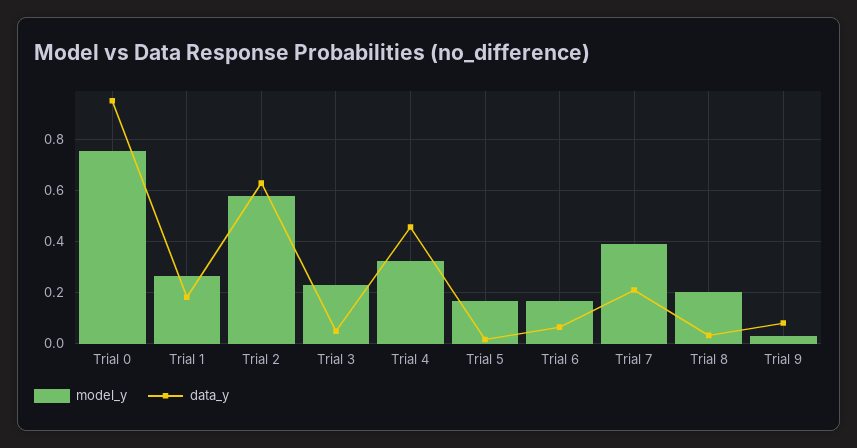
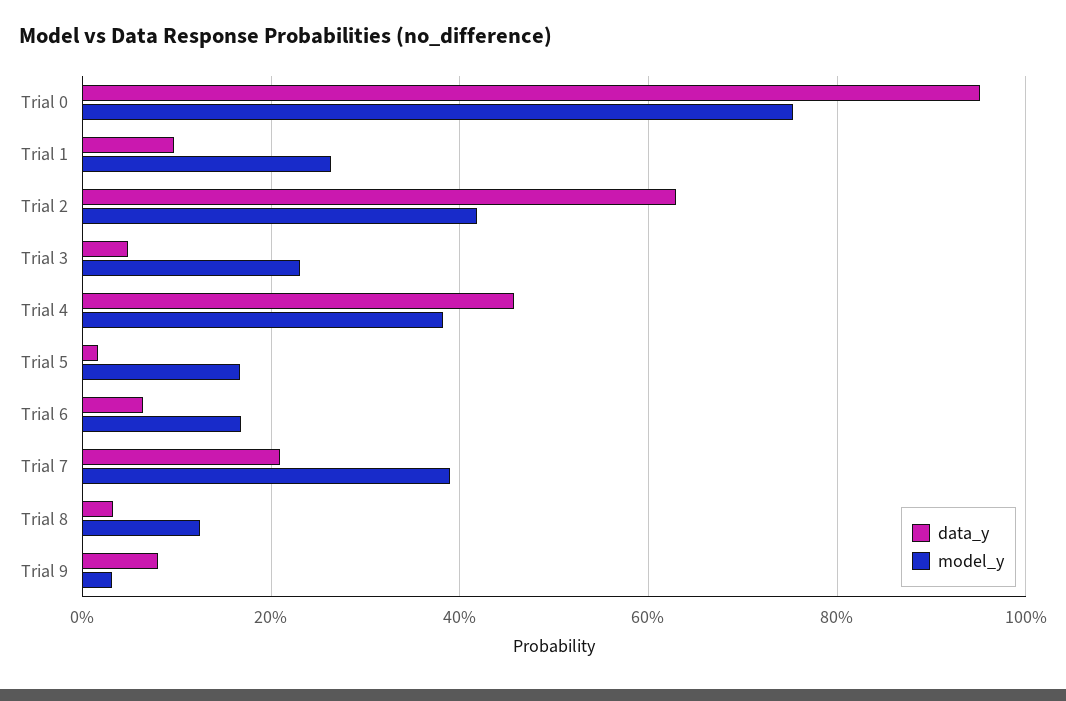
  {
    "model_y": {
      "Trial 0": 0.76,
      "Trial 1": 0.26,
-     "Trial 2": 0.575,
+     "Trial 2": 0.42,
      "Trial 3": 0.24,
-     "Trial 4": 0.325,
+     "Trial 4": 0.38,
      "Trial 5": 0.16,
      "Trial 6": 0.16,
      "Trial 7": 0.38,
-     "Trial 8": 0.2,
+     "Trial 8": 0.12,
      "Trial 9": 0.04
    },
    "data_y": {
      "Trial 0": 0.96,
-     "Trial 1": 0.175,
+     "Trial 1": 0.1,
      "Trial 2": 0.62,
      "Trial 3": 0.04,
      "Trial 4": 0.46,
      "Trial 5": 0.02,
      "Trial 6": 0.06,
      "Trial 7": 0.2,
      "Trial 8": 0.04,
      "Trial 9": 0.08
    }
  }

